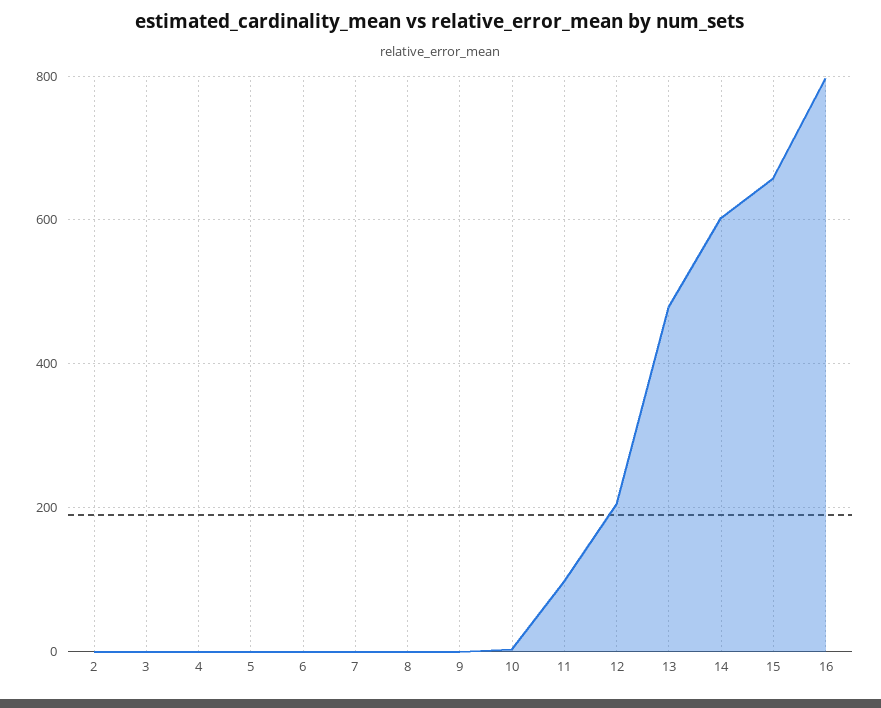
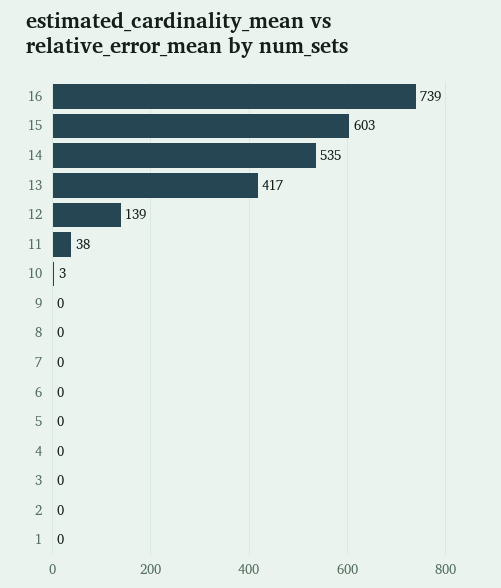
  {
    "2": 0,
    "3": 0,
    "4": 0,
    "5": 0,
    "6": 0,
    "7": 0,
    "8": 0,
    "9": 0,
    "10": 3,
-   "11": 100,
+   "11": 38,
-   "12": 200,
+   "12": 139,
-   "13": 480,
+   "13": 417,
-   "14": 600,
+   "14": 535,
-   "15": 660,
+   "15": 603,
-   "16": 800
+   "16": 739,
+   "1": 0
  }

